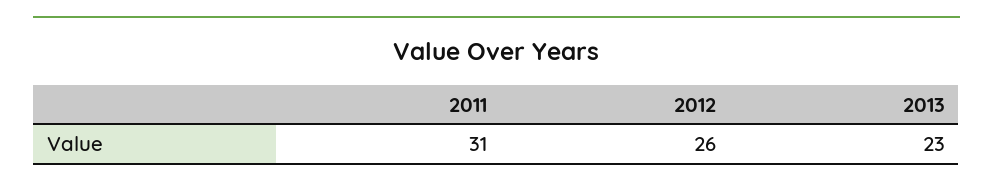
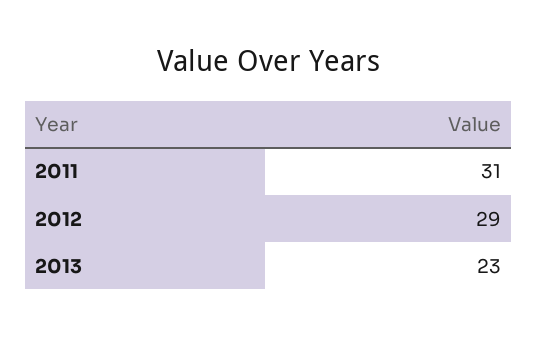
  {
    "2011": 31,
-   "2012": 26,
+   "2012": 29,
    "2013": 23
  }

